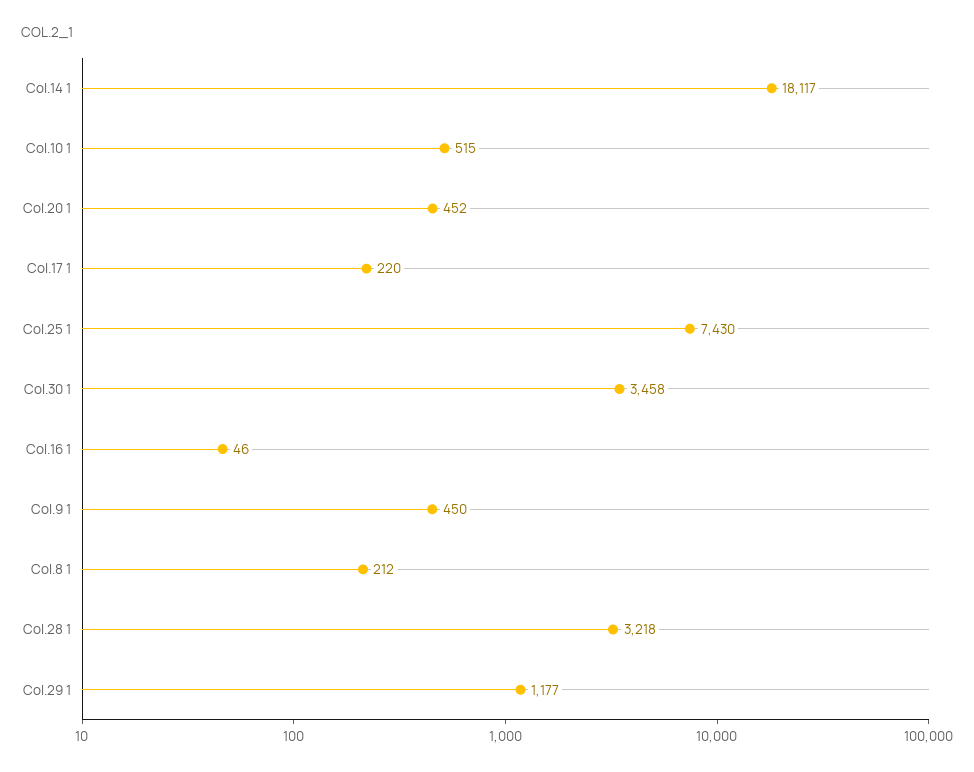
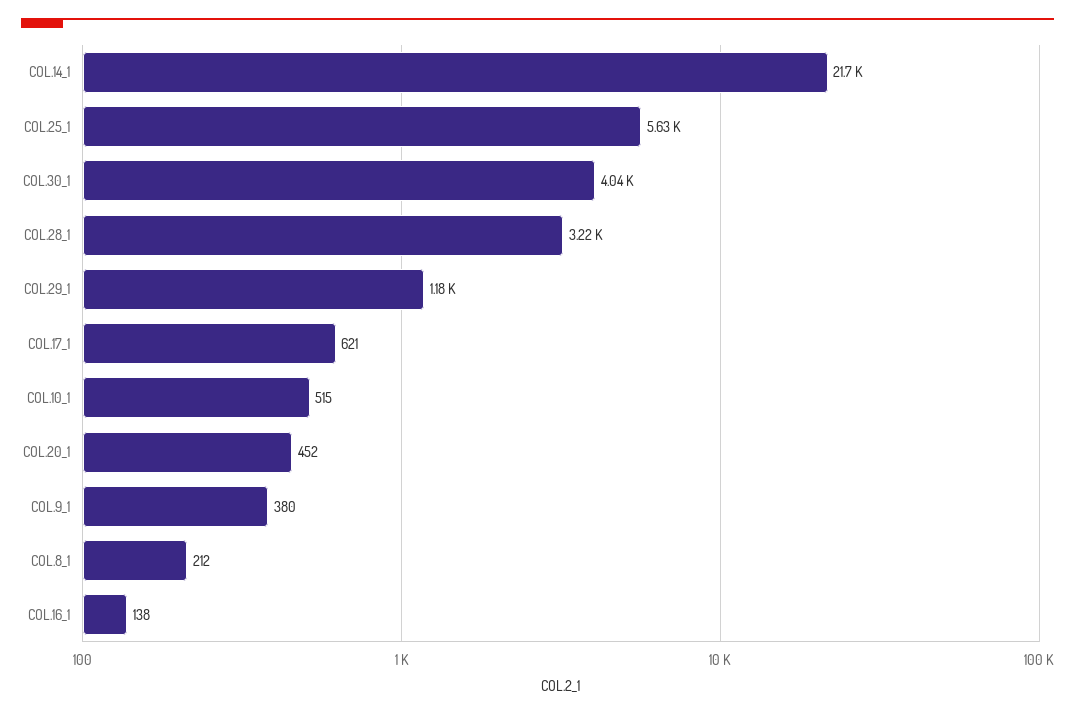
  {
-   "Col.14 1": 18117,
+   "Col.14 1": 21700,
    "Col.10 1": 515,
    "Col.20 1": 452,
-   "Col.17 1": 220,
+   "Col.17 1": 621,
-   "Col.25 1": 7430,
+   "Col.25 1": 5630,
-   "Col.30 1": 3458,
+   "Col.30 1": 4040,
-   "Col.16 1": 46,
+   "Col.16 1": 138,
-   "Col.9 1": 450,
+   "Col.9 1": 380,
    "Col.8 1": 212,
    "Col.28 1": 3218,
    "Col.29 1": 1177
  }

